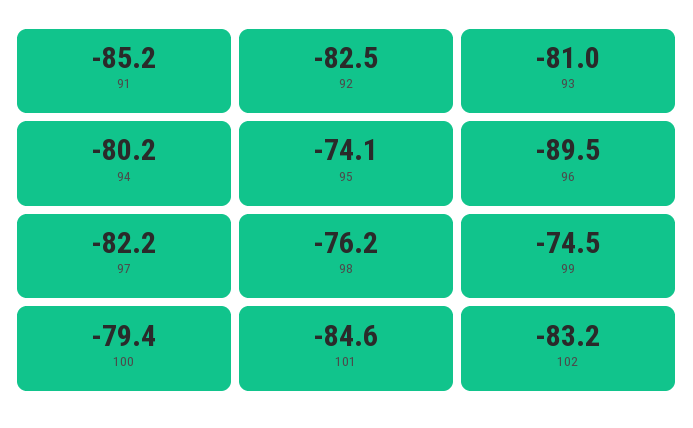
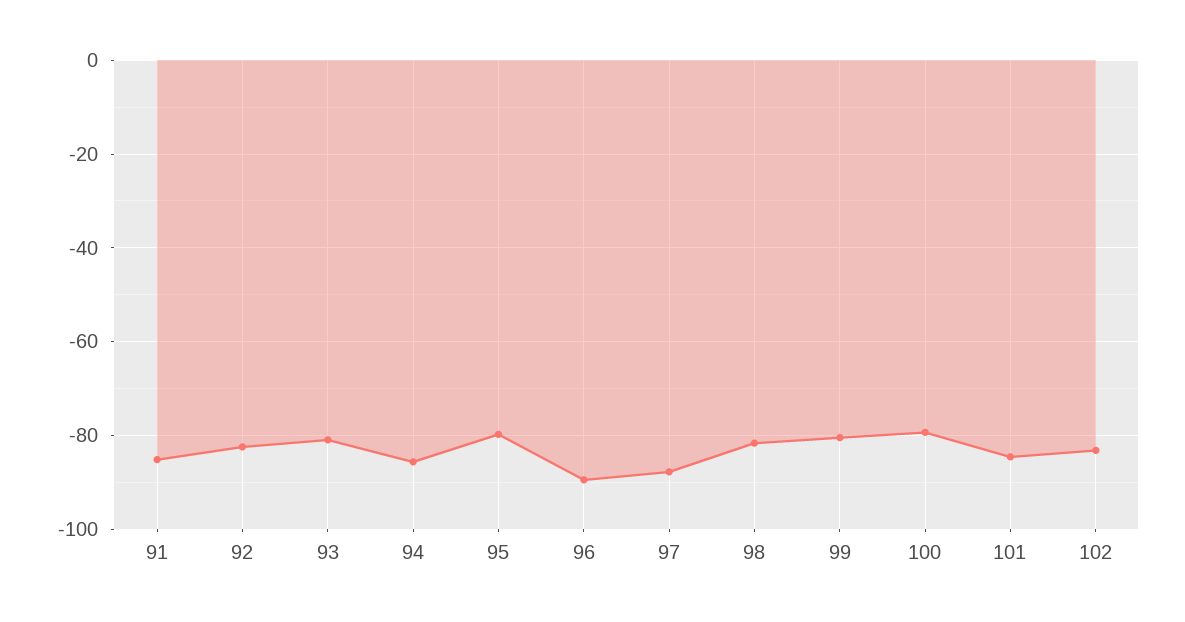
  {
    "91": -85.2,
    "92": -82.5,
    "93": -81,
-   "94": -80.2,
+   "94": -86,
-   "95": -74.1,
+   "95": -80,
    "96": -89.5,
-   "97": -82.2,
+   "97": -88,
-   "98": -76.2,
+   "98": -82,
-   "99": -74.5,
+   "99": -80,
    "100": -79.4,
    "101": -84.6,
    "102": -83.2
  }

